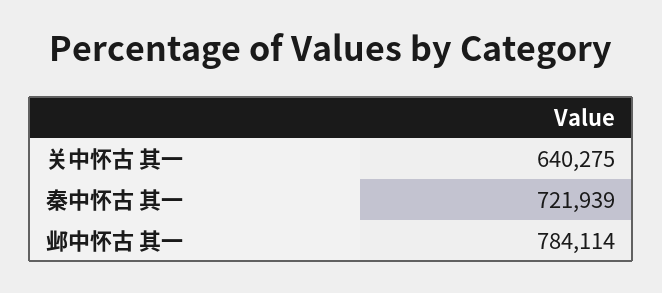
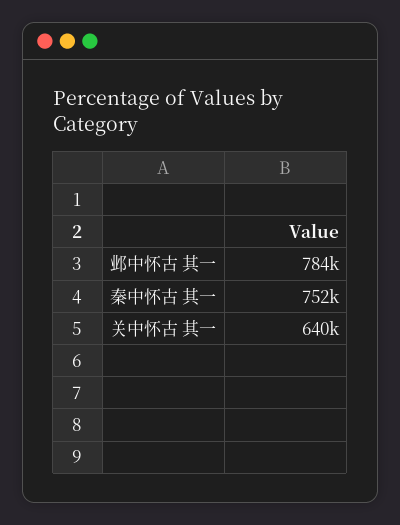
  {
    "关中怀古 其一": 640275,
-   "秦中怀古 其一": 721939,
+   "秦中怀古 其一": 752000,
    "邺中怀古 其一": 784114
  }

